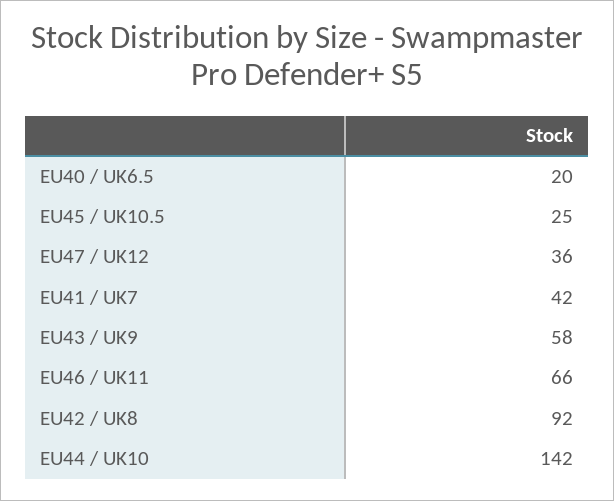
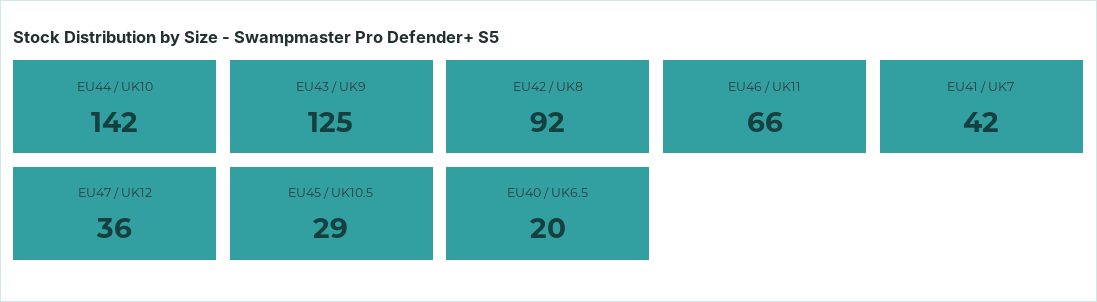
  {
    "EU40 / UK6.5": 20,
-   "EU45 / UK10.5": 25,
+   "EU45 / UK10.5": 29,
    "EU47 / UK12": 36,
    "EU41 / UK7": 42,
-   "EU43 / UK9": 58,
+   "EU43 / UK9": 125,
    "EU46 / UK11": 66,
    "EU42 / UK8": 92,
    "EU44 / UK10": 142
  }

